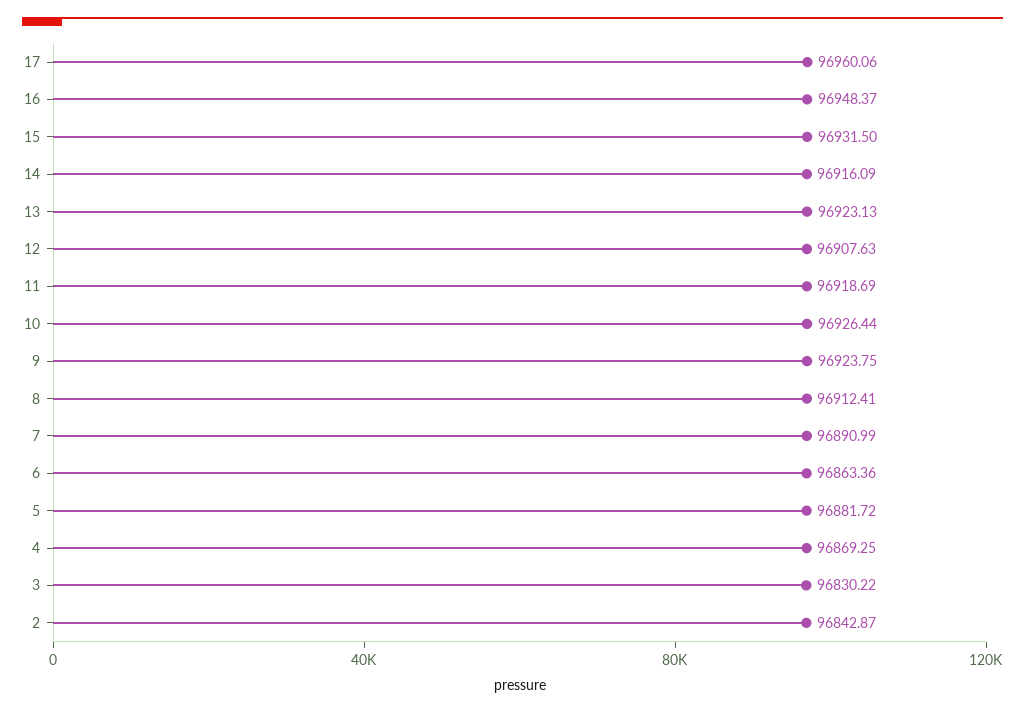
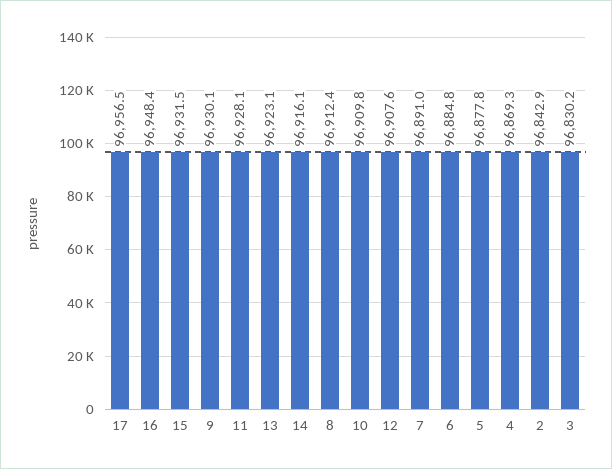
  {
-   "17": 96960.06,
+   "17": 96956.5,
    "16": 96948.37,
    "15": 96931.5,
    "14": 96916.09,
    "13": 96923.13,
    "12": 96907.63,
-   "11": 96918.69,
+   "11": 96928.1,
-   "10": 96926.44,
+   "10": 96909.8,
-   "9": 96923.75,
+   "9": 96930.1,
    "8": 96912.41,
    "7": 96890.99,
-   "6": 96863.36,
+   "6": 96884.8,
-   "5": 96881.72,
+   "5": 96877.8,
    "4": 96869.25,
    "3": 96830.22,
    "2": 96842.87
  }

